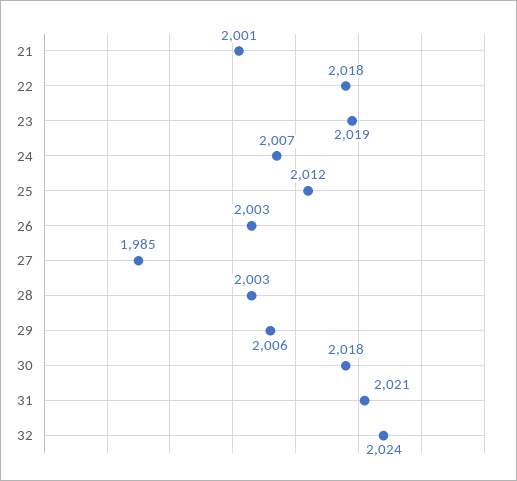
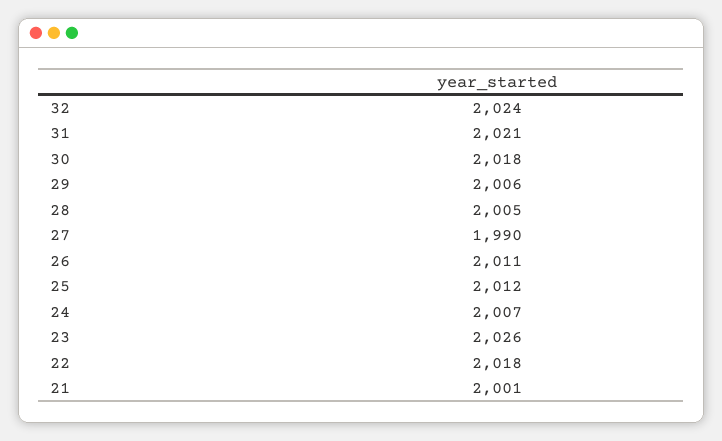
  {
    "21": 2001,
    "22": 2018,
-   "23": 2019,
+   "23": 2026,
    "24": 2007,
    "25": 2012,
-   "26": 2003,
+   "26": 2011,
-   "27": 1985,
+   "27": 1990,
-   "28": 2003,
+   "28": 2005,
    "29": 2006,
    "30": 2018,
    "31": 2021,
    "32": 2024
  }

